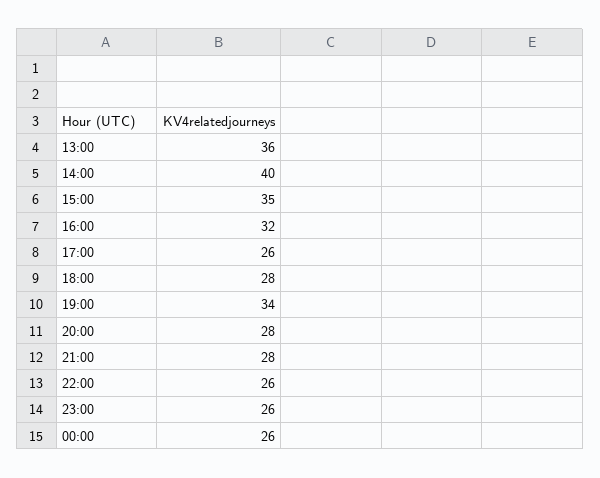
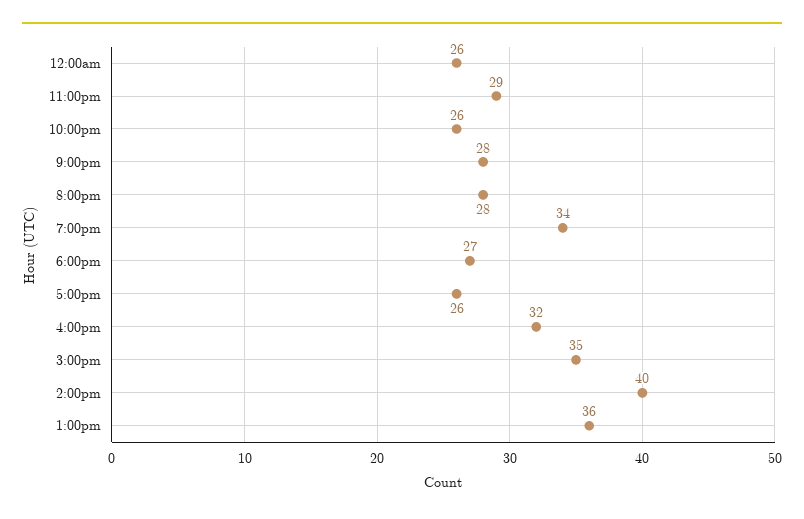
  {
    "13:00": 36,
    "14:00": 40,
    "15:00": 35,
    "16:00": 32,
    "17:00": 26,
-   "18:00": 28,
+   "18:00": 27,
    "19:00": 34,
    "20:00": 28,
    "21:00": 28,
    "22:00": 26,
-   "23:00": 26,
+   "23:00": 29,
    "00:00": 26
  }

